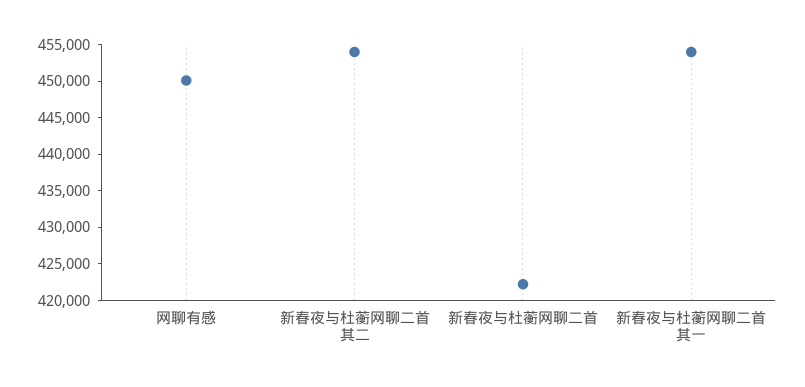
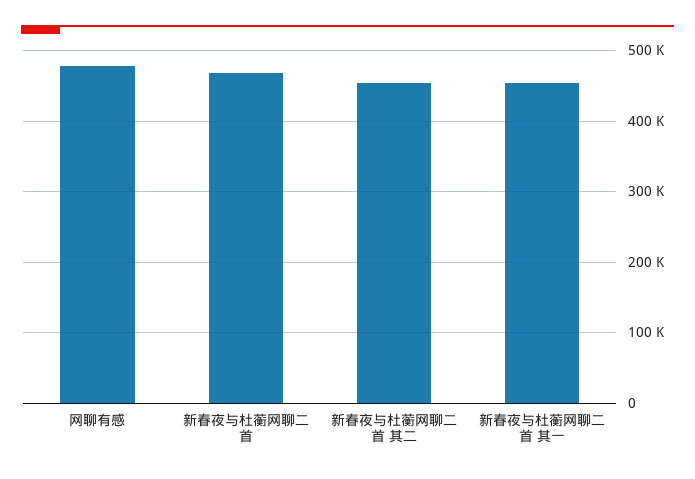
  {
-   "网聊有感": 450000,
+   "网聊有感": 480000,
    "新春夜与杜蘅网聊二首 其二": 455000,
-   "新春夜与杜蘅网聊二首": 422500,
+   "新春夜与杜蘅网聊二首": 470000,
    "新春夜与杜蘅网聊二首 其一": 455000
  }

